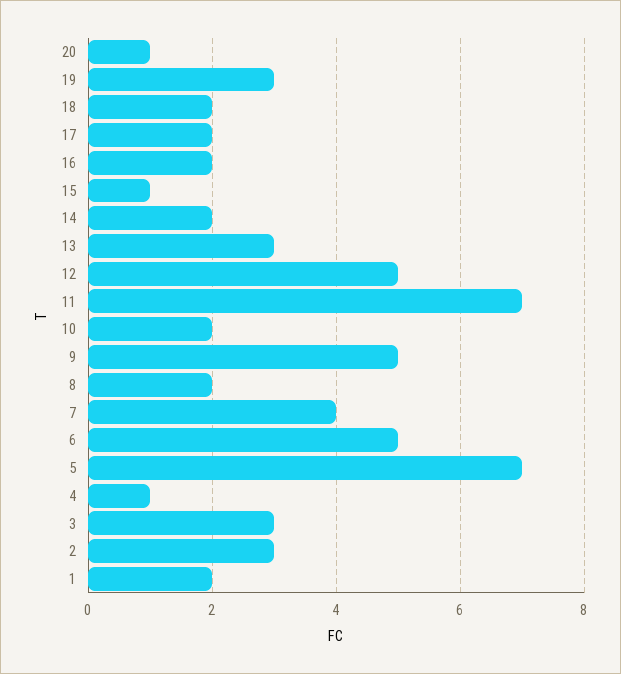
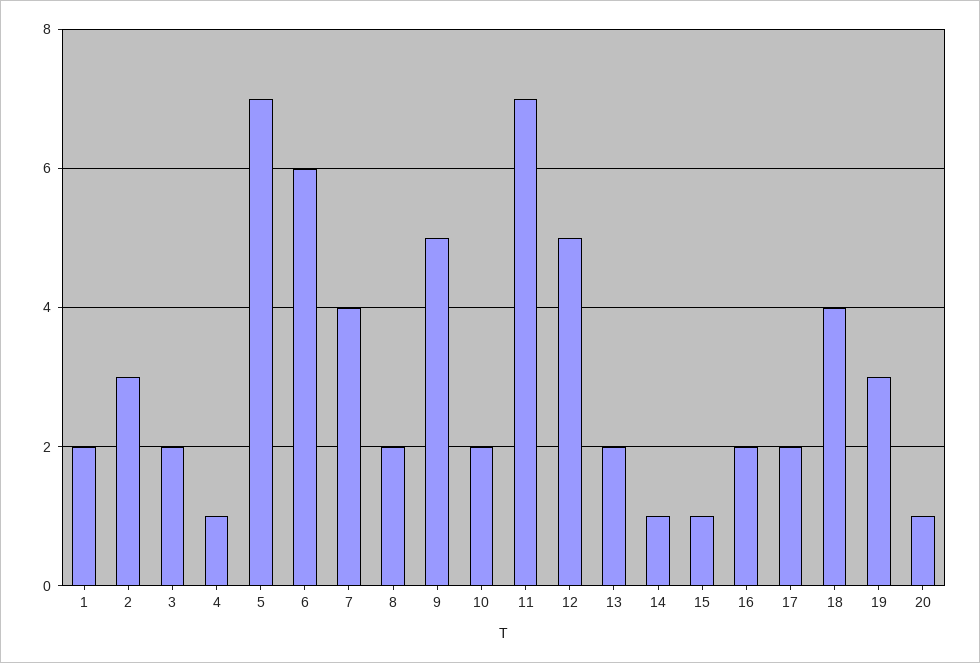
  {
    "20": 1,
    "19": 3,
-   "18": 2,
+   "18": 4,
    "17": 2,
    "16": 2,
    "15": 1,
-   "14": 2,
+   "14": 1,
-   "13": 3,
+   "13": 2,
    "12": 5,
    "11": 7,
    "10": 2,
    "9": 5,
    "8": 2,
    "7": 4,
-   "6": 5,
+   "6": 6,
    "5": 7,
    "4": 1,
-   "3": 3,
+   "3": 2,
    "2": 3,
    "1": 2
  }

